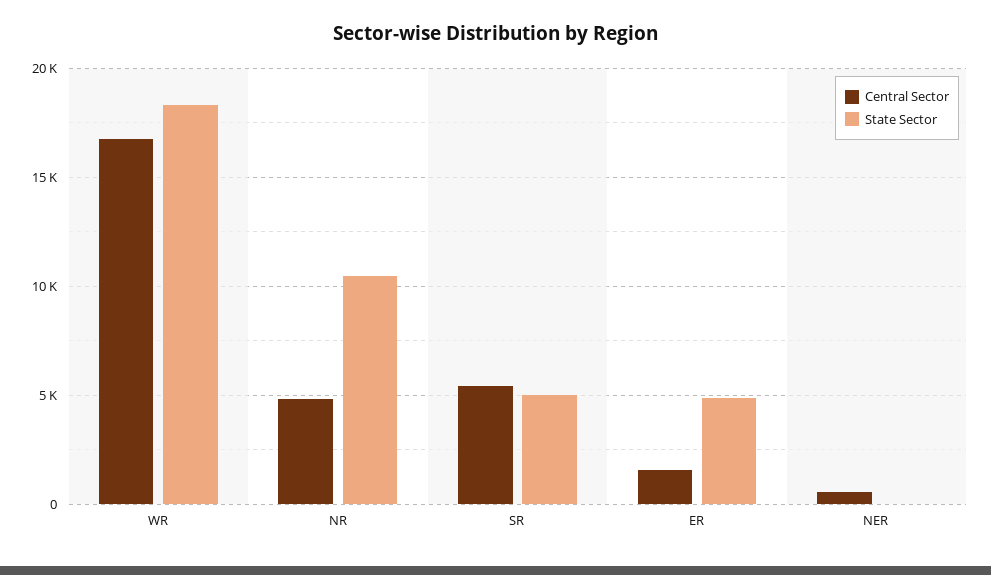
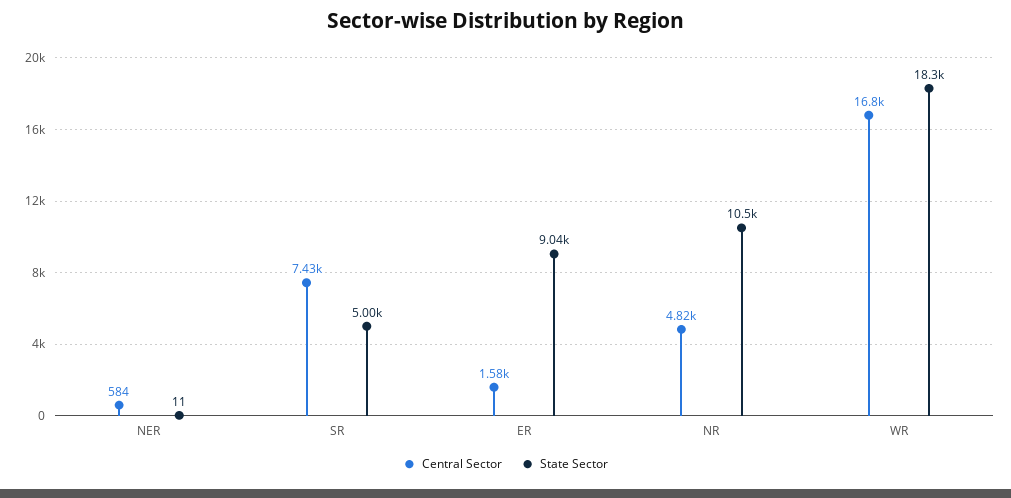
  {
    "Central Sector": {
      "WR": 16800,
      "NR": 4820,
-     "SR": 5500,
+     "SR": 7430,
      "ER": 1580,
      "NER": 584
    },
    "State Sector": {
      "WR": 18300,
      "NR": 10500,
      "SR": 5000,
-     "ER": 5000,
+     "ER": 9040,
      "NER": 11
    }
  }

